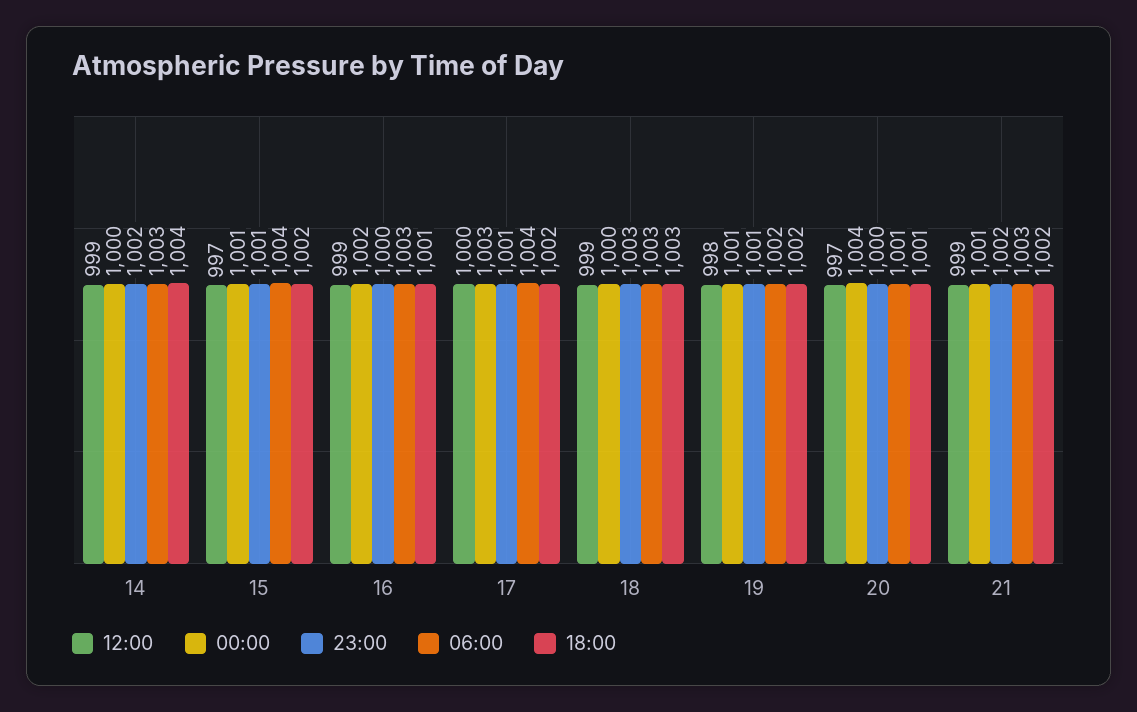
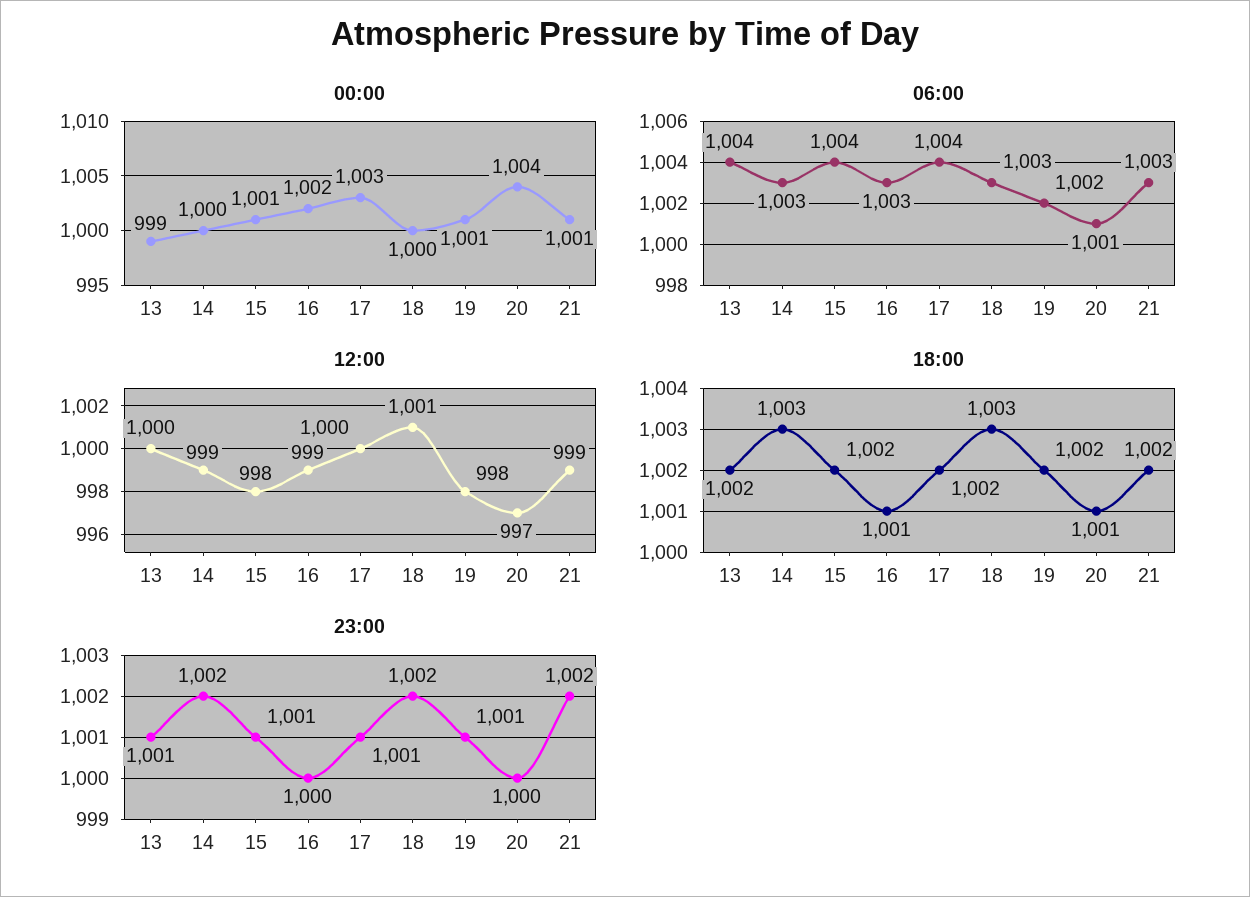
  {
    "12:00": {
      "14": 999,
-     "15": 997,
+     "15": 998,
      "16": 999,
      "17": 1000,
-     "18": 999,
+     "18": 1001,
      "19": 998,
      "20": 997,
-     "21": 999
+     "21": 999,
+     "13": 1000
    },
    "00:00": {
      "14": 1000,
      "15": 1001,
      "16": 1002,
      "17": 1003,
      "18": 1000,
      "19": 1001,
      "20": 1004,
-     "21": 1001
+     "21": 1001,
+     "13": 999
    },
    "23:00": {
      "14": 1002,
      "15": 1001,
      "16": 1000,
      "17": 1001,
-     "18": 1003,
+     "18": 1002,
      "19": 1001,
      "20": 1000,
-     "21": 1002
+     "21": 1002,
+     "13": 1001
    },
    "06:00": {
      "14": 1003,
      "15": 1004,
      "16": 1003,
      "17": 1004,
      "18": 1003,
      "19": 1002,
      "20": 1001,
-     "21": 1003
+     "21": 1003,
+     "13": 1004
    },
    "18:00": {
-     "14": 1004,
+     "14": 1003,
      "15": 1002,
      "16": 1001,
      "17": 1002,
      "18": 1003,
      "19": 1002,
      "20": 1001,
-     "21": 1002
+     "21": 1002,
+     "13": 1002
    }
  }

